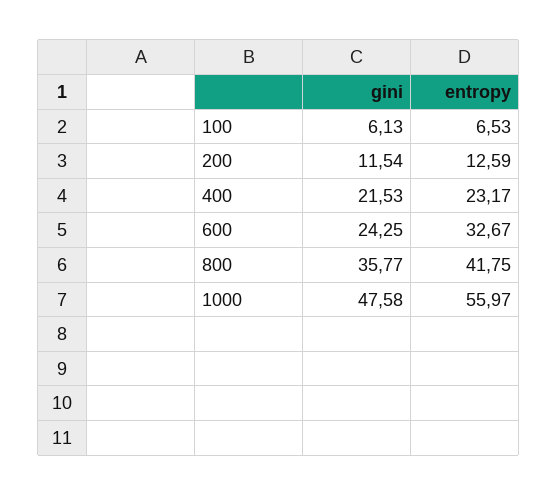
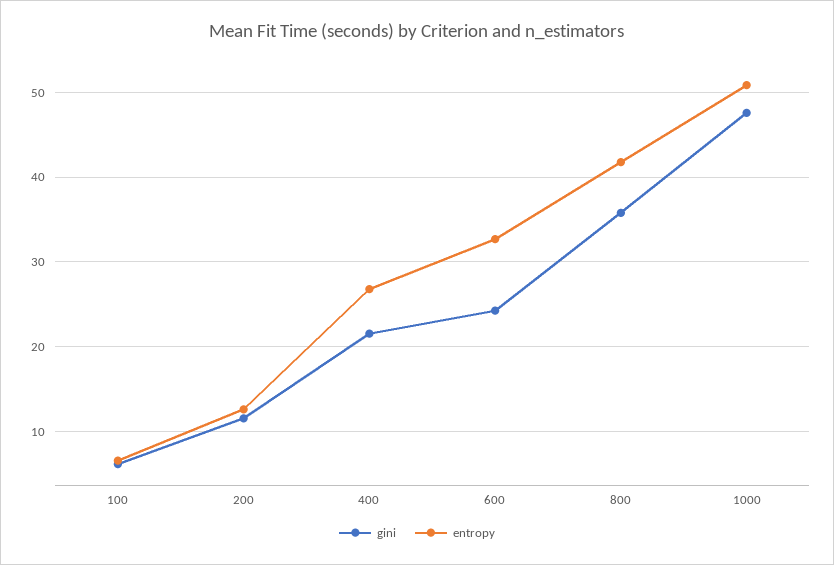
  {
    "gini": {
      "100": 6.13,
      "200": 11.54,
      "400": 21.53,
      "600": 24.25,
      "800": 35.77,
      "1000": 47.58
    },
    "entropy": {
      "100": 6.53,
      "200": 12.59,
-     "400": 23.17,
+     "400": 27,
      "600": 32.67,
      "800": 41.75,
-     "1000": 55.97
+     "1000": 51
    }
  }

